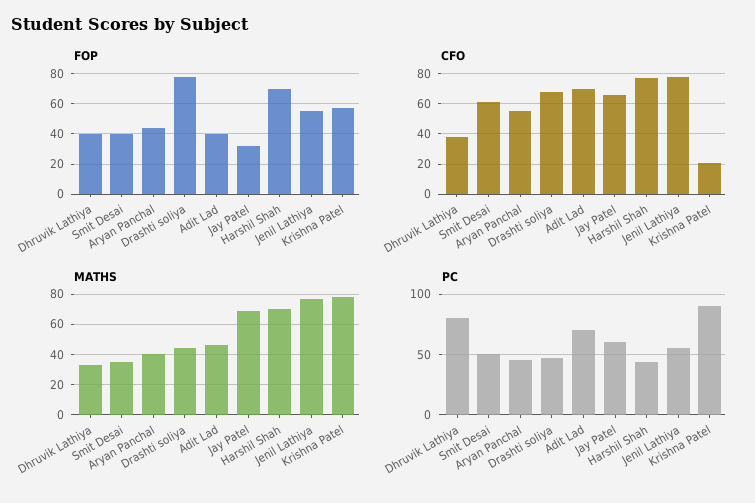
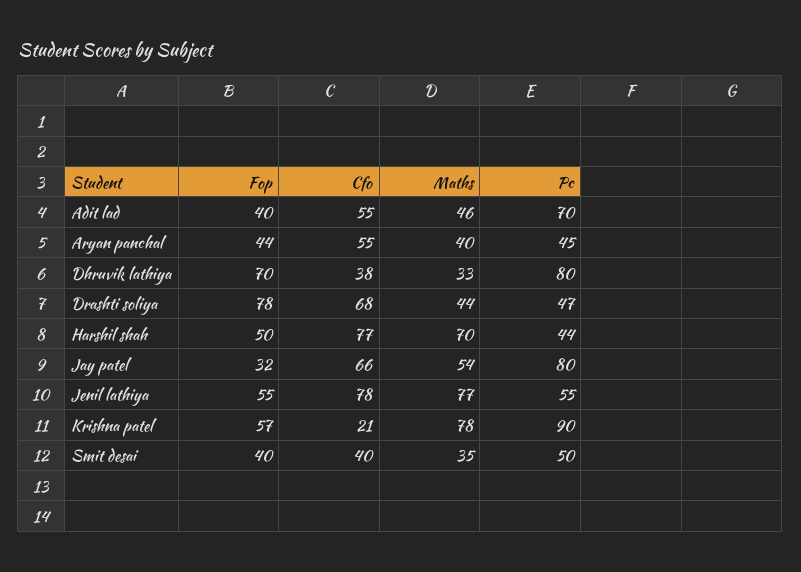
  {
    "FOP": {
-     "Dhruvik Lathiya": 40,
+     "Dhruvik Lathiya": 70,
      "Smit Desai": 40,
      "Aryan Panchal": 44,
      "Drashti soliya": 78,
      "Adit Lad": 40,
      "Jay Patel": 32,
-     "Harshil Shah": 70,
+     "Harshil Shah": 50,
      "Jenil Lathiya": 55,
      "Krishna Patel": 57
    },
    "CFO": {
      "Dhruvik Lathiya": 38,
-     "Smit Desai": 60,
+     "Smit Desai": 40,
      "Aryan Panchal": 55,
      "Drashti soliya": 68,
-     "Adit Lad": 70,
+     "Adit Lad": 55,
      "Jay Patel": 66,
      "Harshil Shah": 77,
      "Jenil Lathiya": 78,
      "Krishna Patel": 21
    },
    "MATHS": {
      "Dhruvik Lathiya": 33,
      "Smit Desai": 35,
      "Aryan Panchal": 40,
      "Drashti soliya": 44,
      "Adit Lad": 46,
-     "Jay Patel": 70,
+     "Jay Patel": 54,
      "Harshil Shah": 70,
      "Jenil Lathiya": 77,
      "Krishna Patel": 78
    },
    "PC": {
      "Dhruvik Lathiya": 80,
      "Smit Desai": 50,
      "Aryan Panchal": 45,
      "Drashti soliya": 47,
      "Adit Lad": 70,
-     "Jay Patel": 60,
+     "Jay Patel": 80,
      "Harshil Shah": 44,
      "Jenil Lathiya": 55,
      "Krishna Patel": 90
    }
  }

